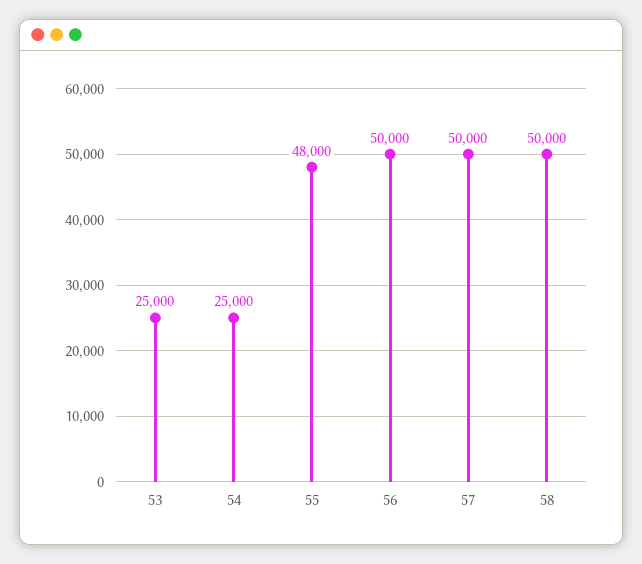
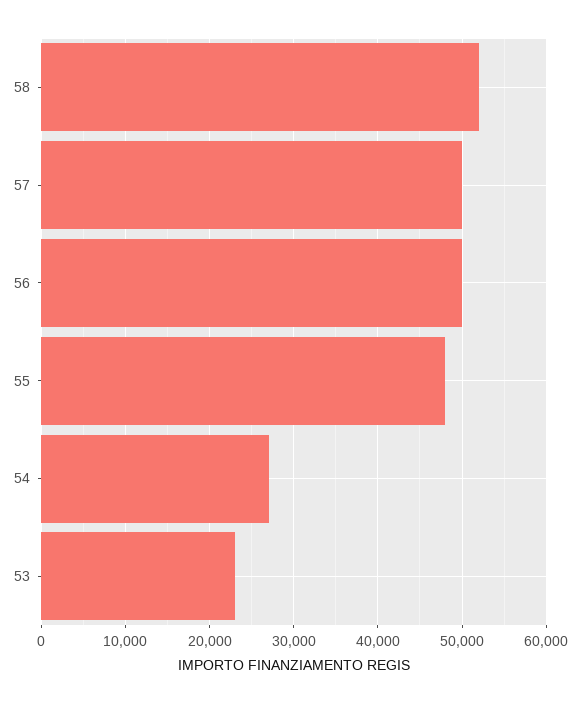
  {
-   "53": 25000,
+   "53": 23000,
-   "54": 25000,
+   "54": 27000,
    "55": 48000,
    "56": 50000,
    "57": 50000,
-   "58": 50000
+   "58": 52000
  }

